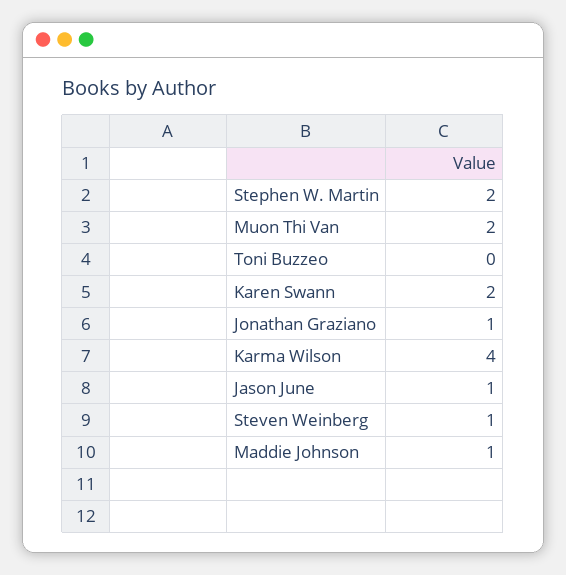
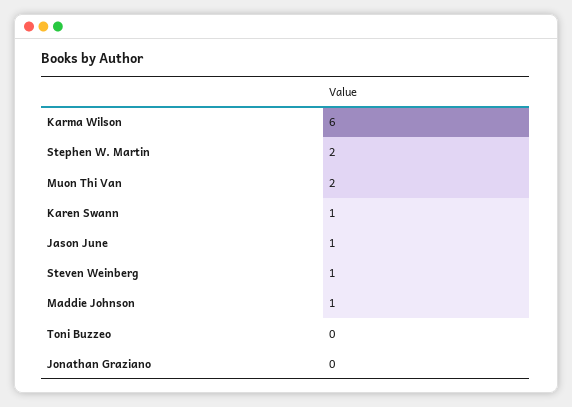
  {
    "Stephen W. Martin": 2,
    "Muon Thi Van": 2,
    "Toni Buzzeo": 0,
-   "Karen Swann": 2,
+   "Karen Swann": 1,
-   "Jonathan Graziano": 1,
+   "Jonathan Graziano": 0,
-   "Karma Wilson": 4,
+   "Karma Wilson": 6,
    "Jason June": 1,
    "Steven Weinberg": 1,
    "Maddie Johnson": 1
  }

